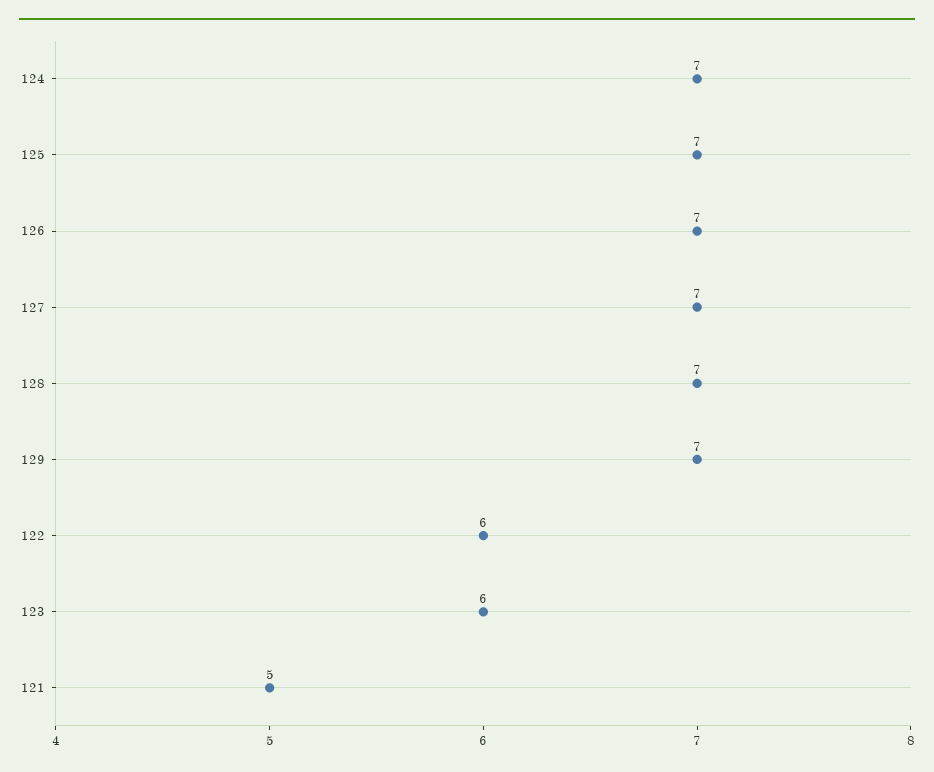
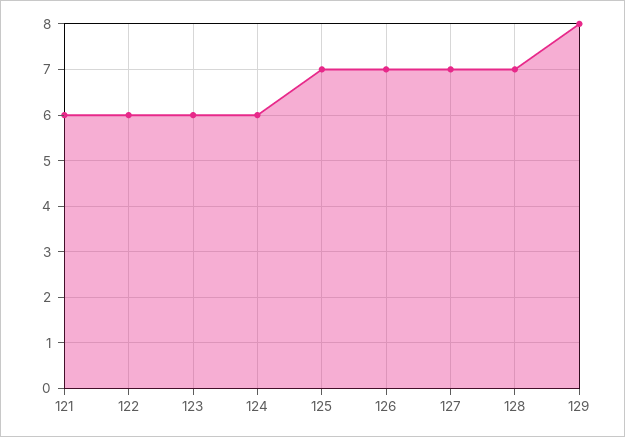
  {
-   "124": 7,
+   "124": 6,
    "125": 7,
    "126": 7,
    "127": 7,
    "128": 7,
-   "129": 7,
+   "129": 8,
    "122": 6,
    "123": 6,
-   "121": 5
+   "121": 6
  }

